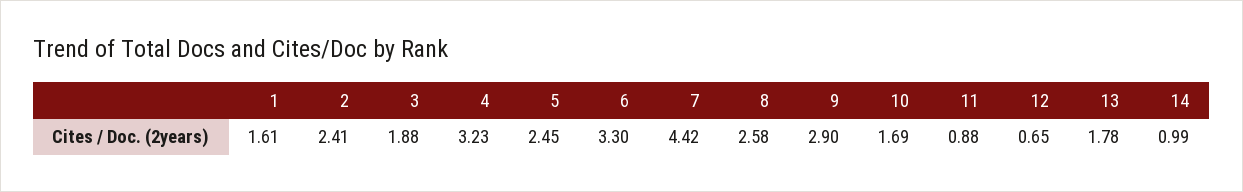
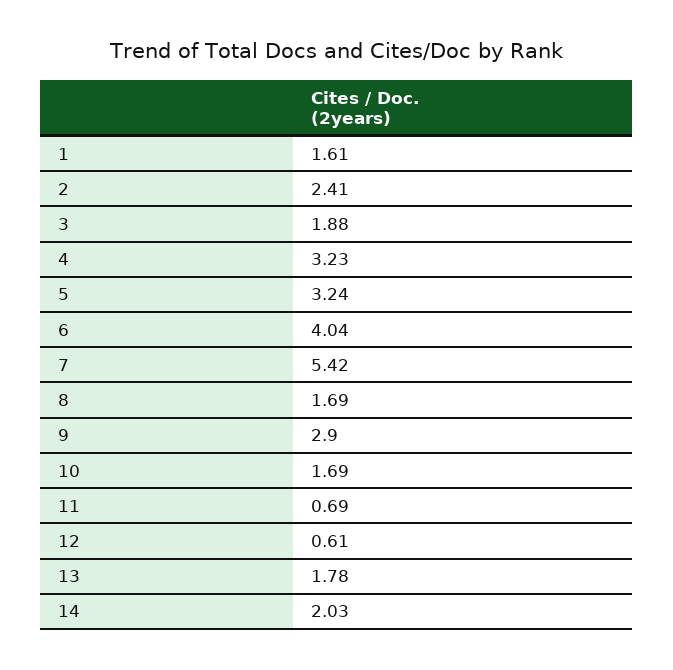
  {
    "1": 1.61,
    "2": 2.41,
    "3": 1.88,
    "4": 3.23,
-   "5": 2.45,
+   "5": 3.24,
-   "6": 3.3,
+   "6": 4.04,
-   "7": 4.42,
+   "7": 5.42,
-   "8": 2.58,
+   "8": 1.69,
    "9": 2.9,
    "10": 1.69,
-   "11": 0.88,
+   "11": 0.69,
-   "12": 0.65,
+   "12": 0.61,
    "13": 1.78,
-   "14": 0.99
+   "14": 2.03
  }

